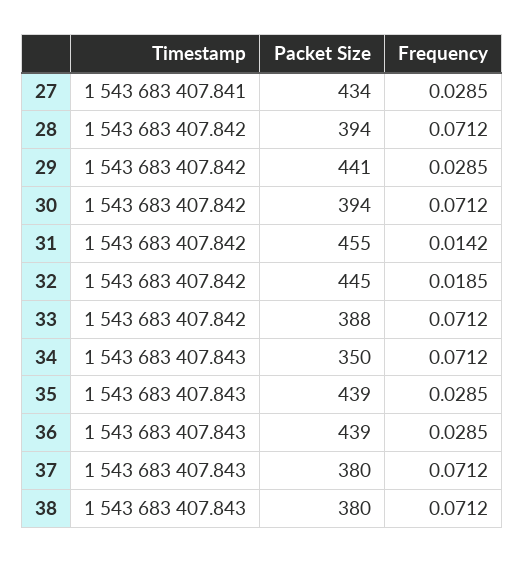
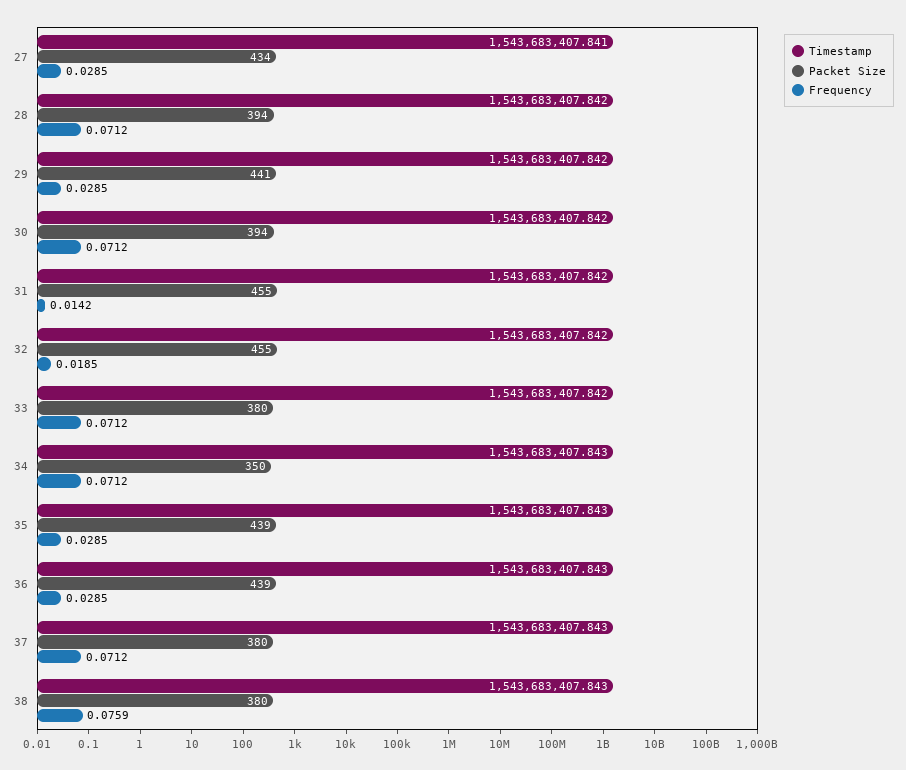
  {
    "Timestamp": {
      "27": 1543683407.841,
      "28": 1543683407.842,
      "29": 1543683407.842,
      "30": 1543683407.842,
      "31": 1543683407.842,
      "32": 1543683407.842,
      "33": 1543683407.842,
      "34": 1543683407.843,
      "35": 1543683407.843,
      "36": 1543683407.843,
      "37": 1543683407.843,
      "38": 1543683407.843
    },
    "Packet Size": {
      "27": 434,
      "28": 394,
      "29": 441,
      "30": 394,
      "31": 455,
-     "32": 445,
+     "32": 455,
-     "33": 388,
+     "33": 380,
      "34": 350,
      "35": 439,
      "36": 439,
      "37": 380,
      "38": 380
    },
    "Frequency": {
      "27": 0.0285,
      "28": 0.0712,
      "29": 0.0285,
      "30": 0.0712,
      "31": 0.0142,
      "32": 0.0185,
      "33": 0.0712,
      "34": 0.0712,
      "35": 0.0285,
      "36": 0.0285,
      "37": 0.0712,
-     "38": 0.0712
+     "38": 0.0759
    }
  }

